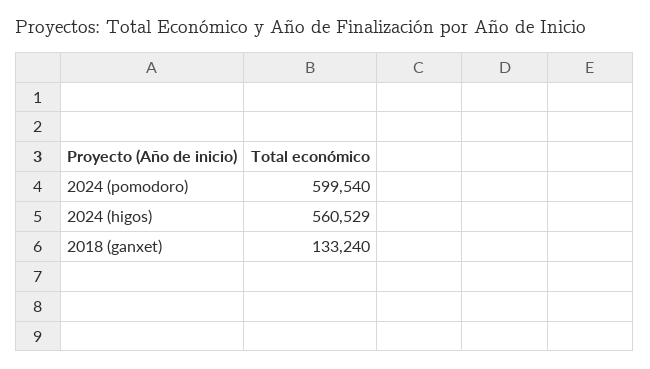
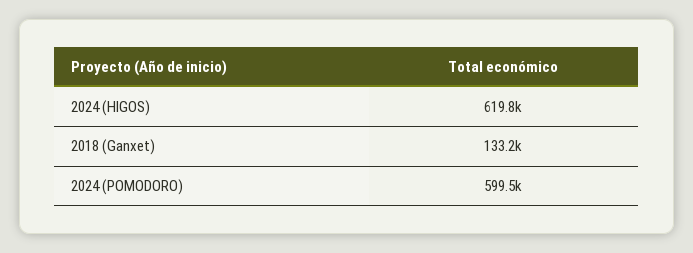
  {
    "2024 (pomodoro)": 599540,
-   "2024 (higos)": 560529,
+   "2024 (higos)": 619800,
    "2018 (ganxet)": 133240
  }

